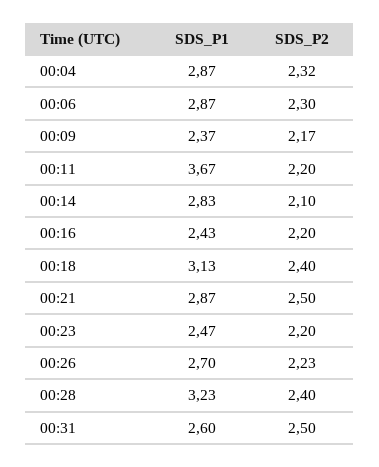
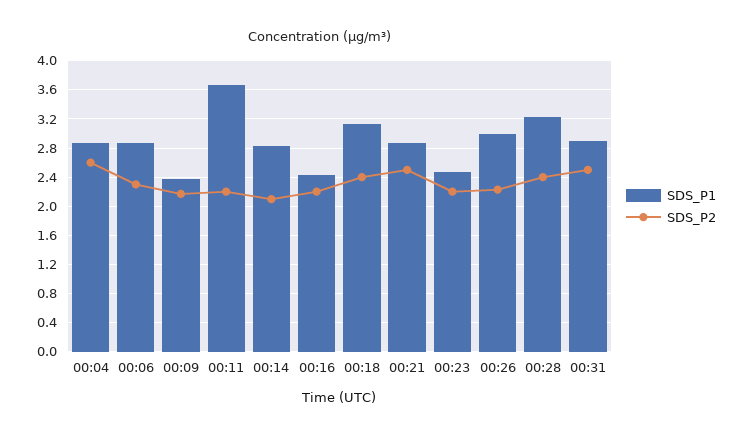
  {
    "SDS_P1": {
      "00:04": 2.87,
      "00:06": 2.87,
      "00:09": 2.37,
      "00:11": 3.67,
      "00:14": 2.83,
      "00:16": 2.43,
      "00:18": 3.13,
      "00:21": 2.87,
      "00:23": 2.47,
-     "00:26": 2.7,
+     "00:26": 3,
      "00:28": 3.23,
-     "00:31": 2.6
+     "00:31": 2.9
    },
    "SDS_P2": {
-     "00:04": 2.32,
+     "00:04": 2.6,
      "00:06": 2.3,
      "00:09": 2.17,
      "00:11": 2.2,
      "00:14": 2.1,
      "00:16": 2.2,
      "00:18": 2.4,
      "00:21": 2.5,
      "00:23": 2.2,
      "00:26": 2.23,
      "00:28": 2.4,
      "00:31": 2.5
    }
  }

